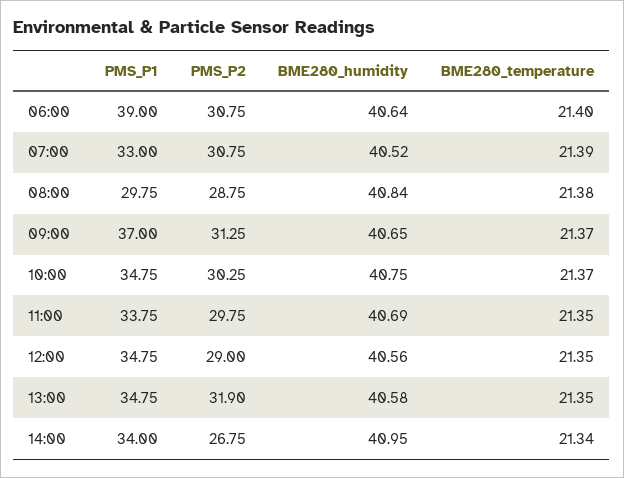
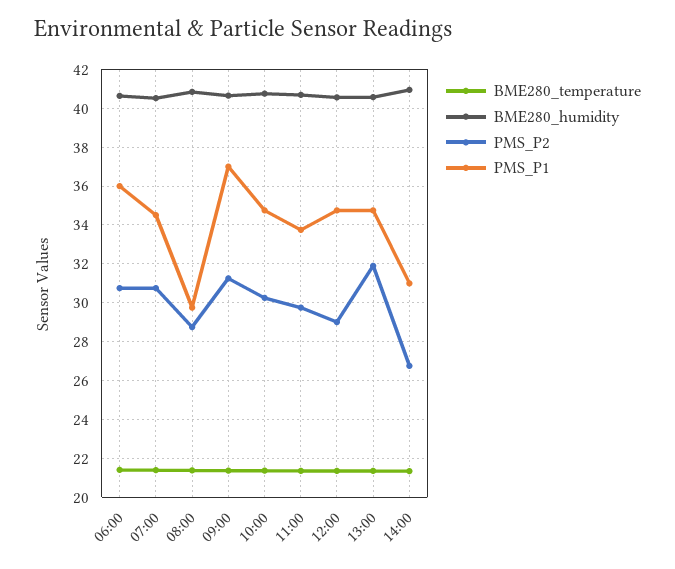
  {
    "PMS_P1": {
-     "06:00": 39,
+     "06:00": 36,
-     "07:00": 33,
+     "07:00": 34.5,
      "08:00": 29.75,
      "09:00": 37,
      "10:00": 34.75,
      "11:00": 33.75,
      "12:00": 34.75,
      "13:00": 34.75,
-     "14:00": 34
+     "14:00": 31
    },
    "PMS_P2": {
      "06:00": 30.75,
      "07:00": 30.75,
      "08:00": 28.75,
      "09:00": 31.25,
      "10:00": 30.25,
      "11:00": 29.75,
      "12:00": 29,
      "13:00": 31.9,
      "14:00": 26.75
    },
    "BME280_humidity": {
      "06:00": 40.64,
      "07:00": 40.52,
      "08:00": 40.84,
      "09:00": 40.65,
      "10:00": 40.75,
      "11:00": 40.69,
      "12:00": 40.56,
      "13:00": 40.58,
      "14:00": 40.95
    },
    "BME280_temperature": {
      "06:00": 21.4,
      "07:00": 21.39,
      "08:00": 21.38,
      "09:00": 21.37,
      "10:00": 21.37,
      "11:00": 21.35,
      "12:00": 21.35,
      "13:00": 21.35,
      "14:00": 21.34
    }
  }

